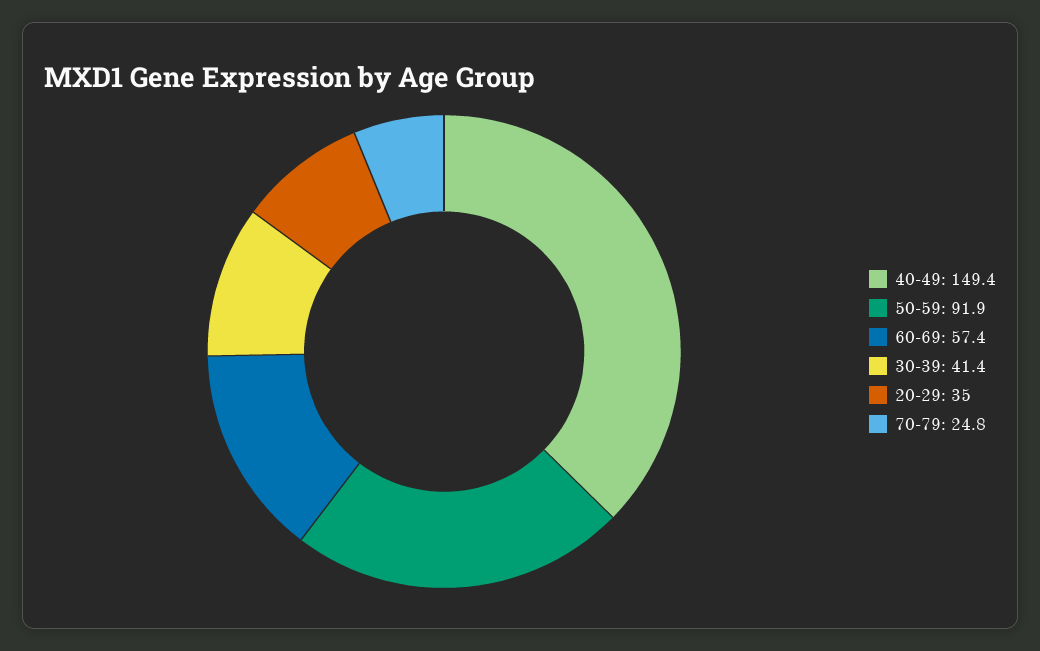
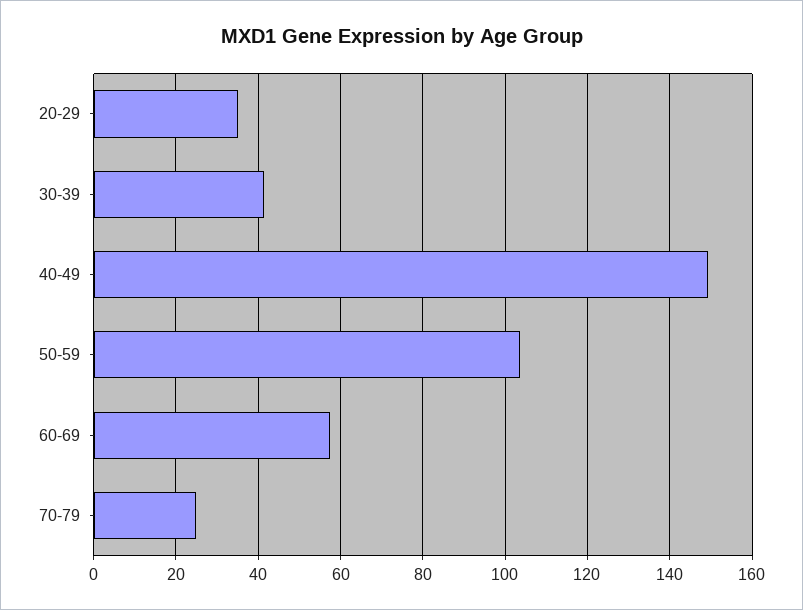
  {
    "40-49": 149.4,
-   "50-59": 91.9,
+   "50-59": 104,
    "60-69": 57.4,
    "30-39": 41.4,
    "20-29": 35,
    "70-79": 24.8
  }

